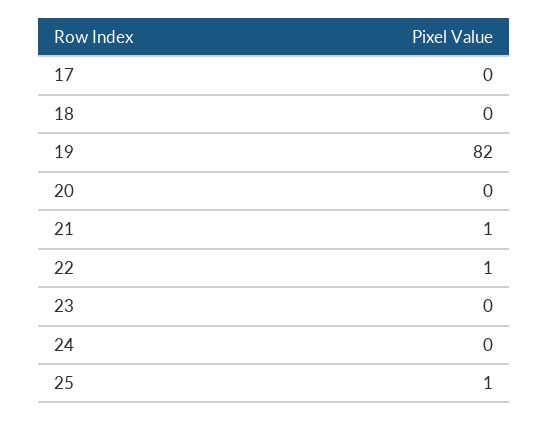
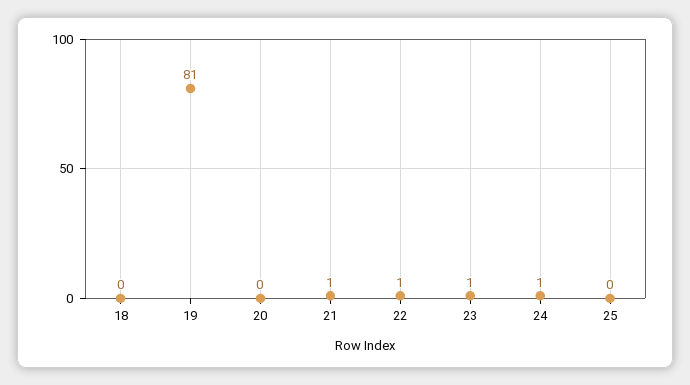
  {
-   "17": 0,
    "18": 0,
-   "19": 82,
+   "19": 81,
    "20": 0,
    "21": 1,
    "22": 1,
-   "23": 0,
+   "23": 1,
-   "24": 0,
+   "24": 1,
-   "25": 1
+   "25": 0
  }

